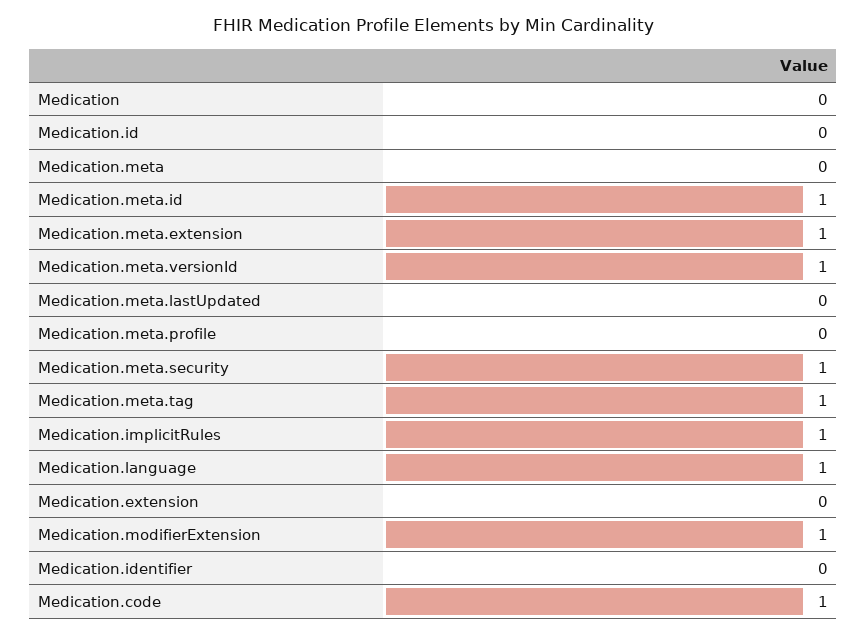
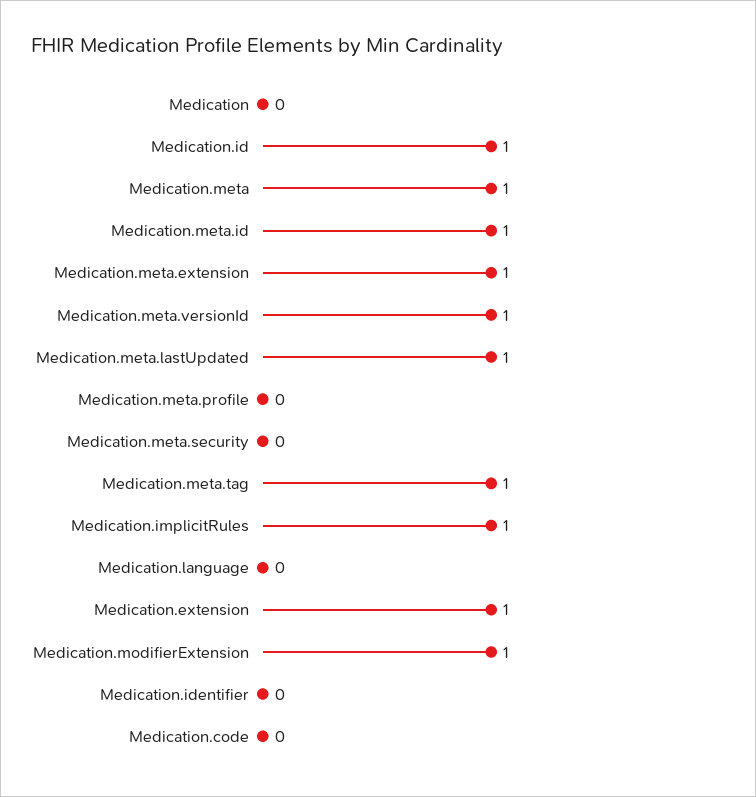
  {
    "Medication": 0,
-   "Medication.id": 0,
+   "Medication.id": 1,
-   "Medication.meta": 0,
+   "Medication.meta": 1,
    "Medication.meta.id": 1,
    "Medication.meta.extension": 1,
    "Medication.meta.versionId": 1,
-   "Medication.meta.lastUpdated": 0,
+   "Medication.meta.lastUpdated": 1,
    "Medication.meta.profile": 0,
-   "Medication.meta.security": 1,
+   "Medication.meta.security": 0,
    "Medication.meta.tag": 1,
    "Medication.implicitRules": 1,
-   "Medication.language": 1,
+   "Medication.language": 0,
-   "Medication.extension": 0,
+   "Medication.extension": 1,
    "Medication.modifierExtension": 1,
    "Medication.identifier": 0,
-   "Medication.code": 1
+   "Medication.code": 0
  }

